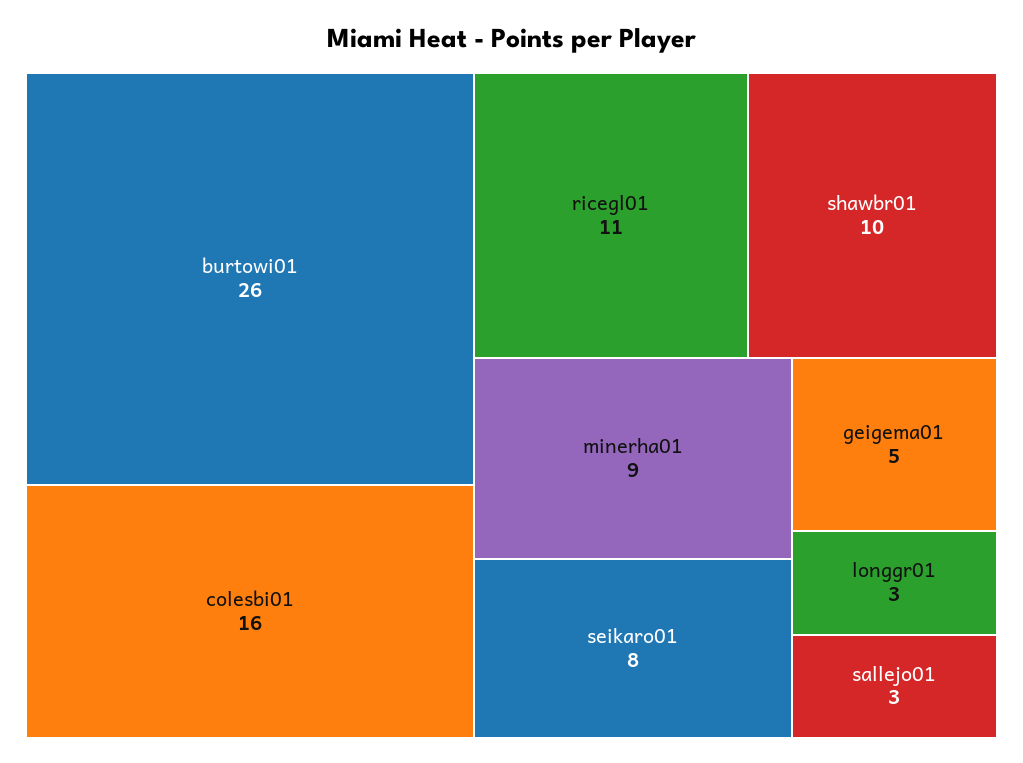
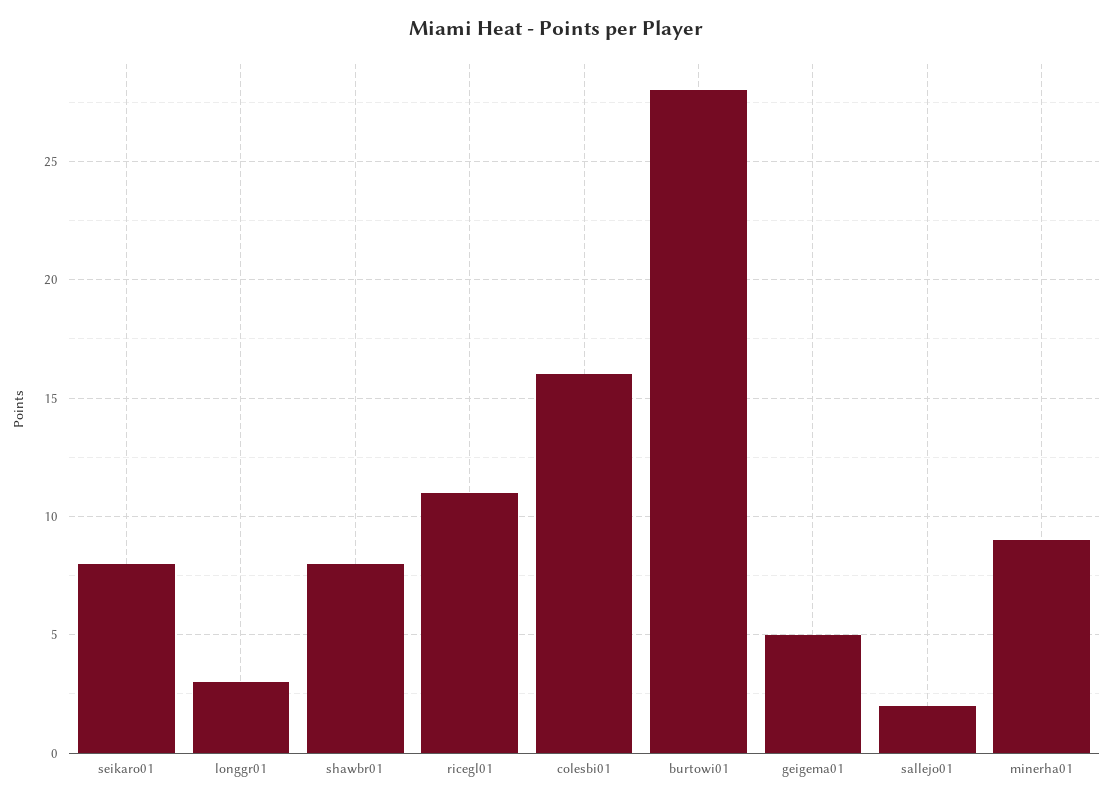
  {
-   "burtowi01": 26,
+   "burtowi01": 28,
    "colesbi01": 16,
    "ricegl01": 11,
-   "shawbr01": 10,
+   "shawbr01": 8,
    "minerha01": 9,
    "seikaro01": 8,
    "geigema01": 5,
    "longgr01": 3,
-   "sallejo01": 3
+   "sallejo01": 2
  }

